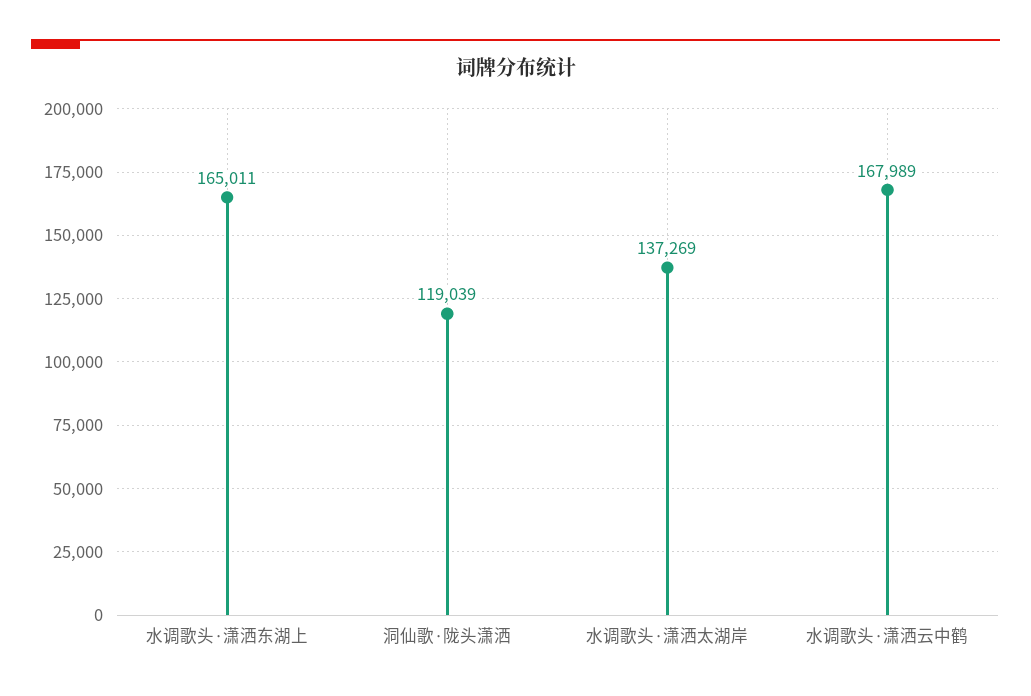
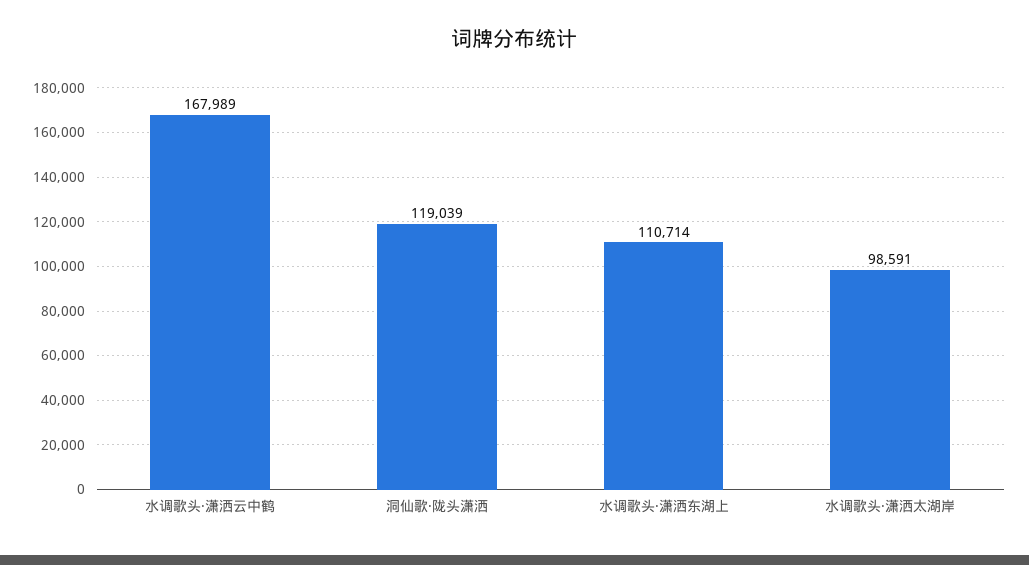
  {
-   "水调歌头·潇洒东湖上": 165011,
+   "水调歌头·潇洒东湖上": 110714,
    "洞仙歌·陇头潇洒": 119039,
-   "水调歌头·潇洒太湖岸": 137269,
+   "水调歌头·潇洒太湖岸": 98591,
    "水调歌头·潇洒云中鹤": 167989
  }

